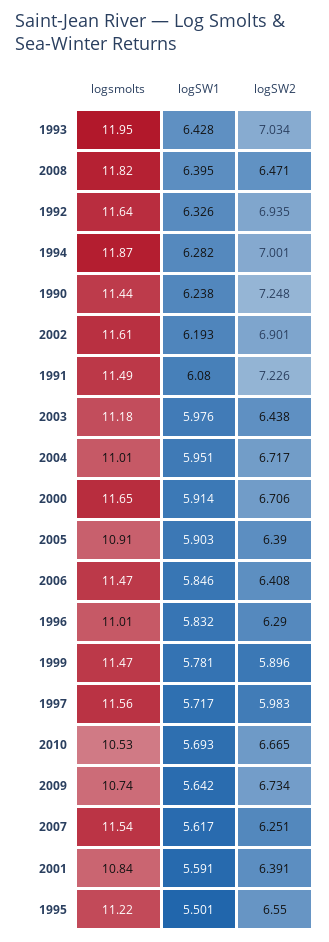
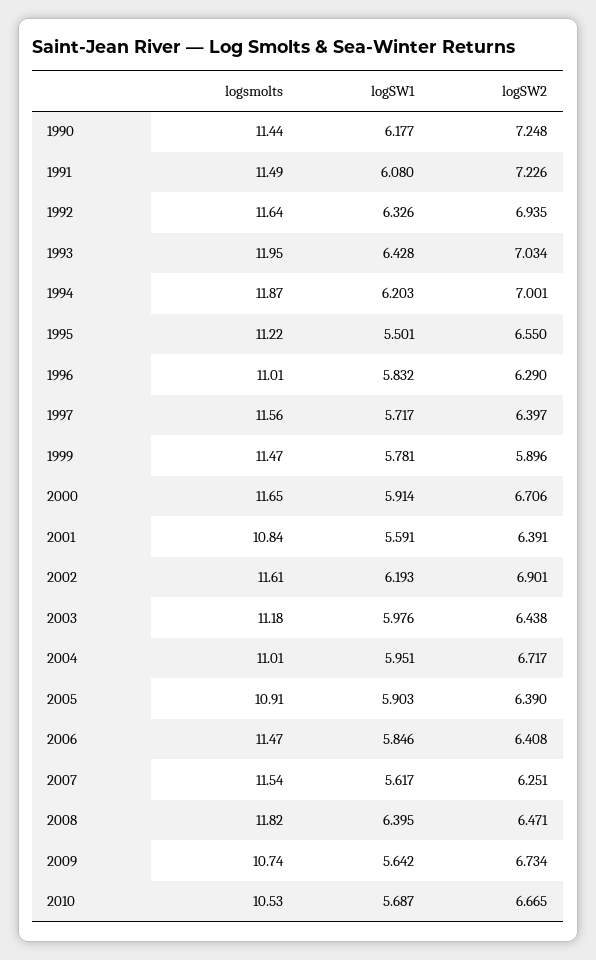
  {
    "logsmolts": {
      "1993": 11.95,
      "2008": 11.82,
      "1992": 11.64,
      "1994": 11.87,
      "1990": 11.44,
      "2002": 11.61,
      "1991": 11.49,
      "2003": 11.18,
      "2004": 11.01,
      "2000": 11.65,
      "2005": 10.91,
      "2006": 11.47,
      "1996": 11.01,
      "1999": 11.47,
      "1997": 11.56,
      "2010": 10.53,
      "2009": 10.74,
      "2007": 11.54,
      "2001": 10.84,
      "1995": 11.22
    },
    "logSW1": {
      "1993": 6.428,
      "2008": 6.395,
      "1992": 6.326,
-     "1994": 6.282,
+     "1994": 6.203,
-     "1990": 6.238,
+     "1990": 6.177,
      "2002": 6.193,
      "1991": 6.08,
      "2003": 5.976,
      "2004": 5.951,
      "2000": 5.914,
      "2005": 5.903,
      "2006": 5.846,
      "1996": 5.832,
      "1999": 5.781,
      "1997": 5.717,
-     "2010": 5.693,
+     "2010": 5.687,
      "2009": 5.642,
      "2007": 5.617,
      "2001": 5.591,
      "1995": 5.501
    },
    "logSW2": {
      "1993": 7.034,
      "2008": 6.471,
      "1992": 6.935,
      "1994": 7.001,
      "1990": 7.248,
      "2002": 6.901,
      "1991": 7.226,
      "2003": 6.438,
      "2004": 6.717,
      "2000": 6.706,
      "2005": 6.39,
      "2006": 6.408,
      "1996": 6.29,
      "1999": 5.896,
-     "1997": 5.983,
+     "1997": 6.397,
      "2010": 6.665,
      "2009": 6.734,
      "2007": 6.251,
      "2001": 6.391,
      "1995": 6.55
    }
  }

